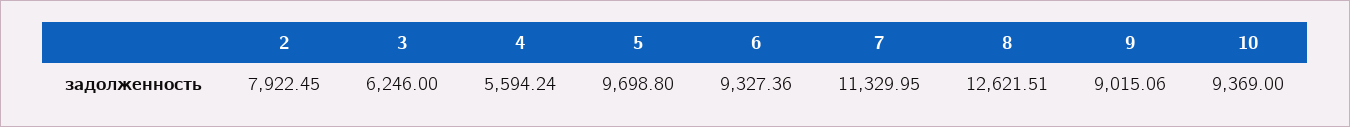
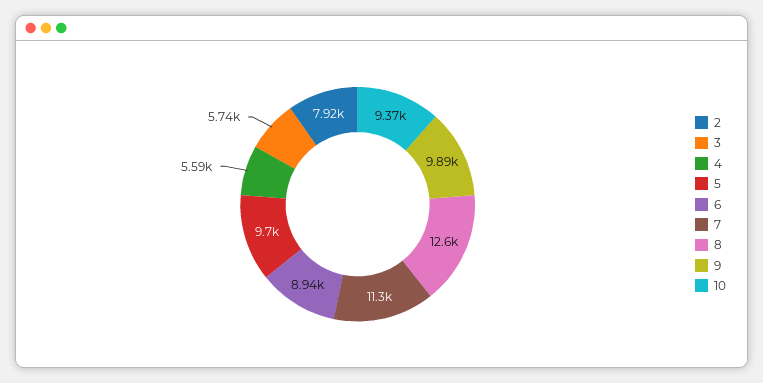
  {
    "2": 7922.45,
-   "3": 6246,
+   "3": 5740,
    "4": 5594.24,
    "5": 9698.8,
-   "6": 9327.36,
+   "6": 8940,
    "7": 11329.95,
    "8": 12621.51,
-   "9": 9015.06,
+   "9": 9890,
    "10": 9369
  }

